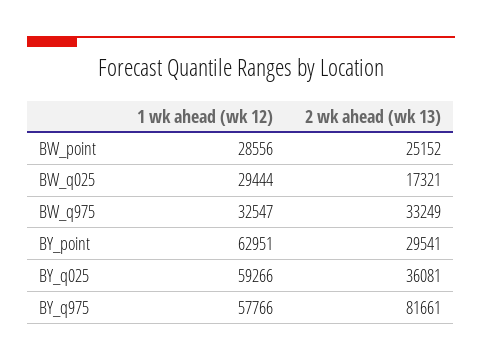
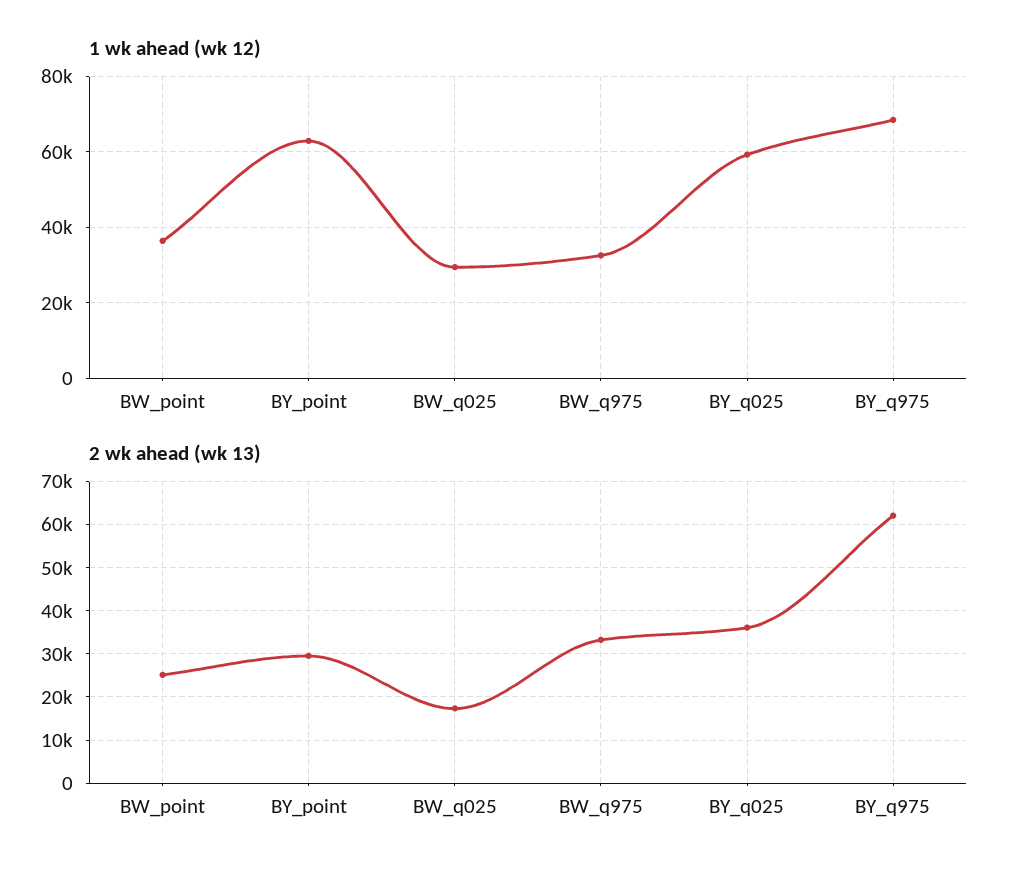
  {
    "1 wk ahead (wk 12)": {
-     "BW_point": 28556,
+     "BW_point": 36000,
      "BW_q025": 29444,
      "BW_q975": 32547,
      "BY_point": 62951,
      "BY_q025": 59266,
-     "BY_q975": 57766
+     "BY_q975": 68000
    },
    "2 wk ahead (wk 13)": {
      "BW_point": 25152,
      "BW_q025": 17321,
      "BW_q975": 33249,
      "BY_point": 29541,
      "BY_q025": 36081,
-     "BY_q975": 81661
+     "BY_q975": 62000
    }
  }

